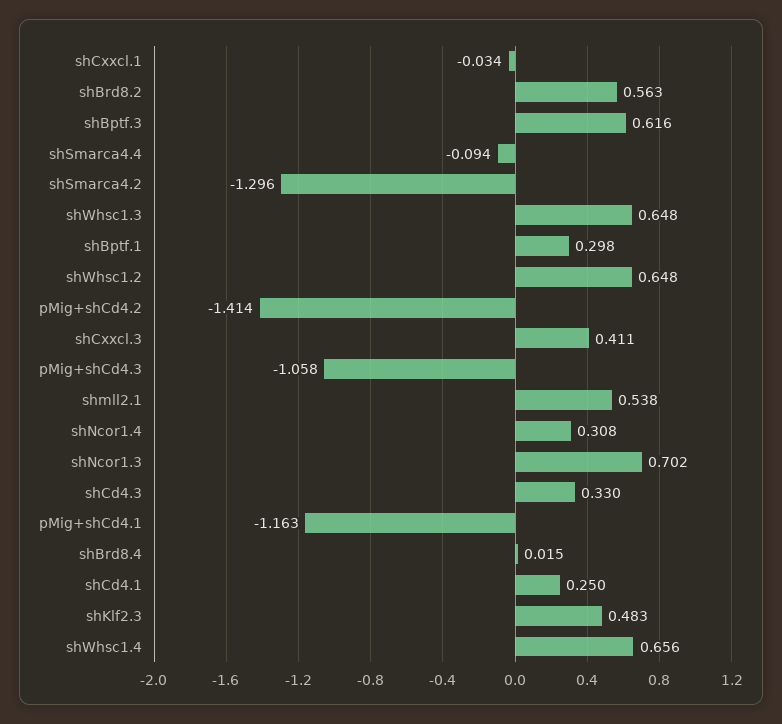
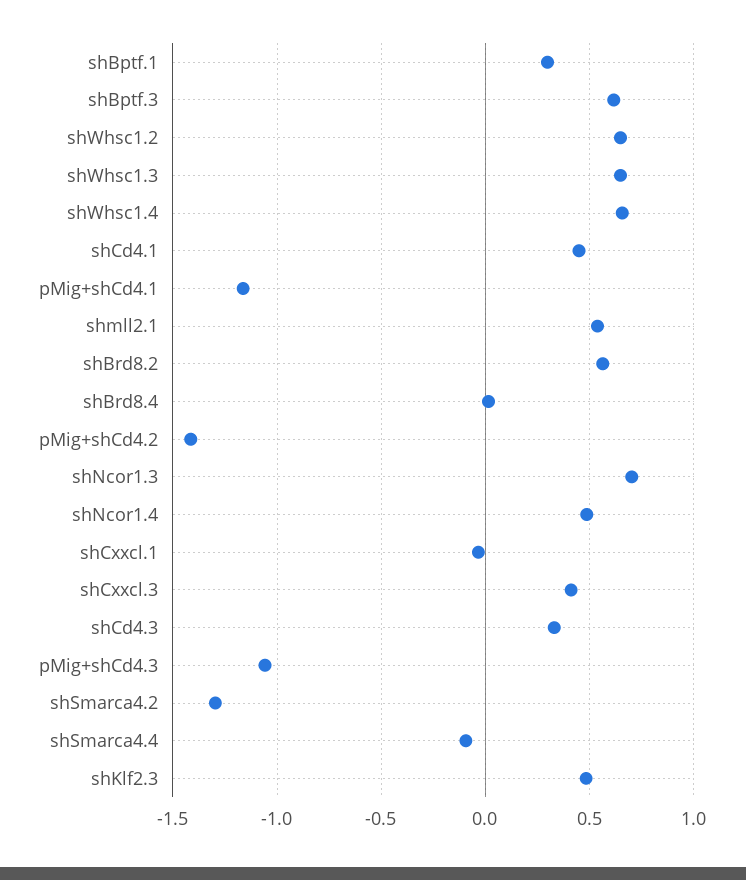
  {
    "shCxxcl.1": -0.034,
    "shBrd8.2": 0.563,
    "shBptf.3": 0.616,
    "shSmarca4.4": -0.094,
    "shSmarca4.2": -1.296,
    "shWhsc1.3": 0.648,
    "shBptf.1": 0.298,
    "shWhsc1.2": 0.648,
    "pMig+shCd4.2": -1.414,
    "shCxxcl.3": 0.411,
    "pMig+shCd4.3": -1.058,
    "shmll2.1": 0.538,
-   "shNcor1.4": 0.308,
+   "shNcor1.4": 0.5,
    "shNcor1.3": 0.702,
    "shCd4.3": 0.33,
    "pMig+shCd4.1": -1.163,
    "shBrd8.4": 0.015,
-   "shCd4.1": 0.25,
+   "shCd4.1": 0.45,
    "shKlf2.3": 0.483,
    "shWhsc1.4": 0.656
  }

